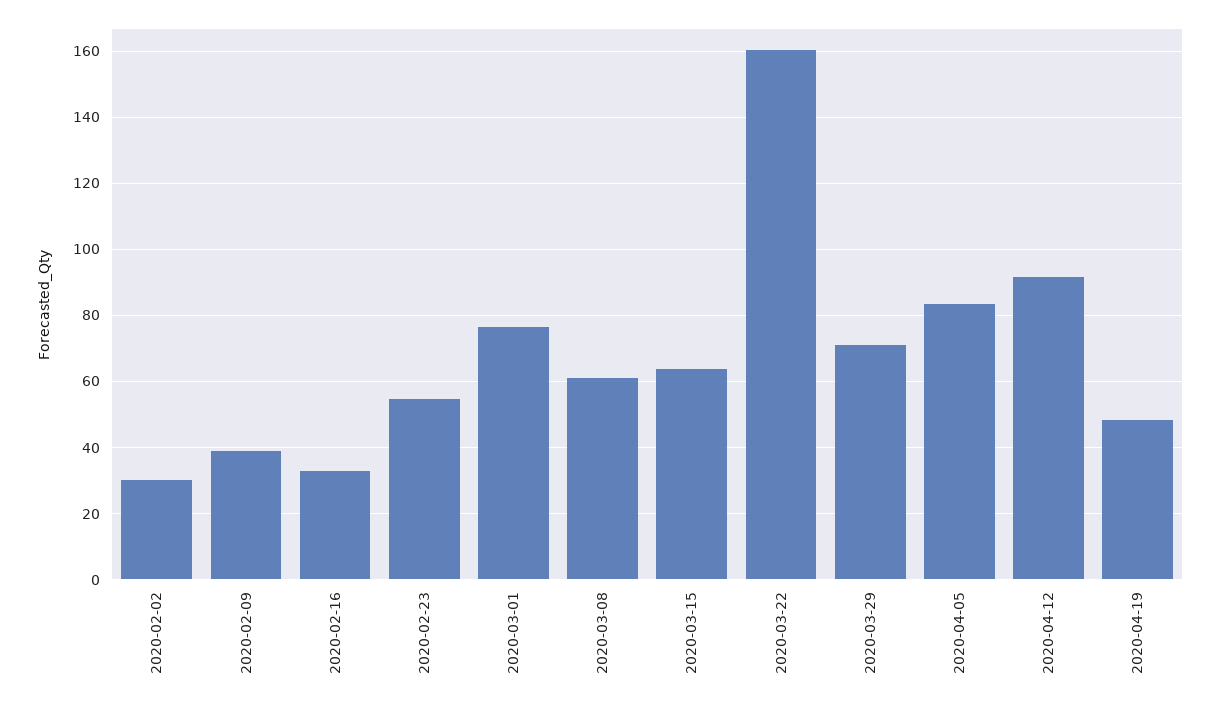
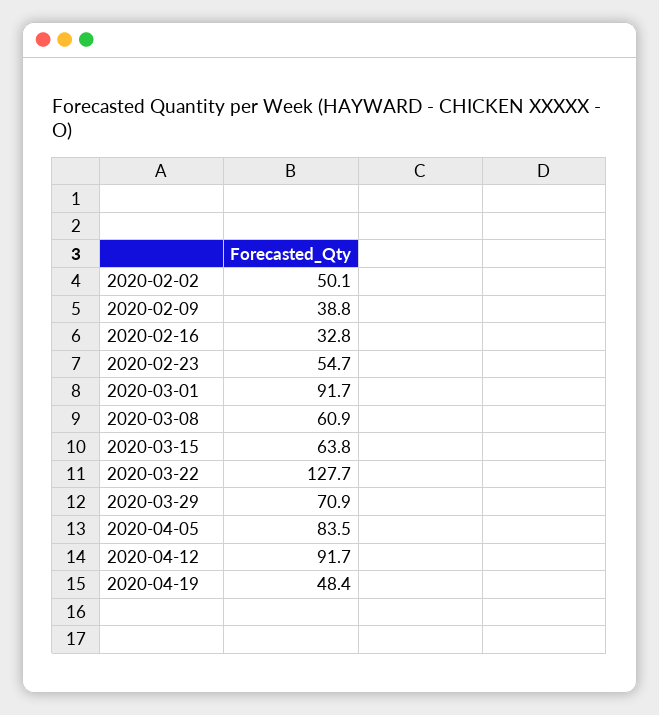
  {
-   "2020-02-02": 30,
+   "2020-02-02": 50.1,
    "2020-02-09": 38.8,
    "2020-02-16": 32.8,
    "2020-02-23": 54.7,
-   "2020-03-01": 76,
+   "2020-03-01": 91.7,
    "2020-03-08": 60.9,
    "2020-03-15": 63.8,
-   "2020-03-22": 160,
+   "2020-03-22": 127.7,
    "2020-03-29": 70.9,
    "2020-04-05": 83.5,
    "2020-04-12": 91.7,
    "2020-04-19": 48.4
  }

